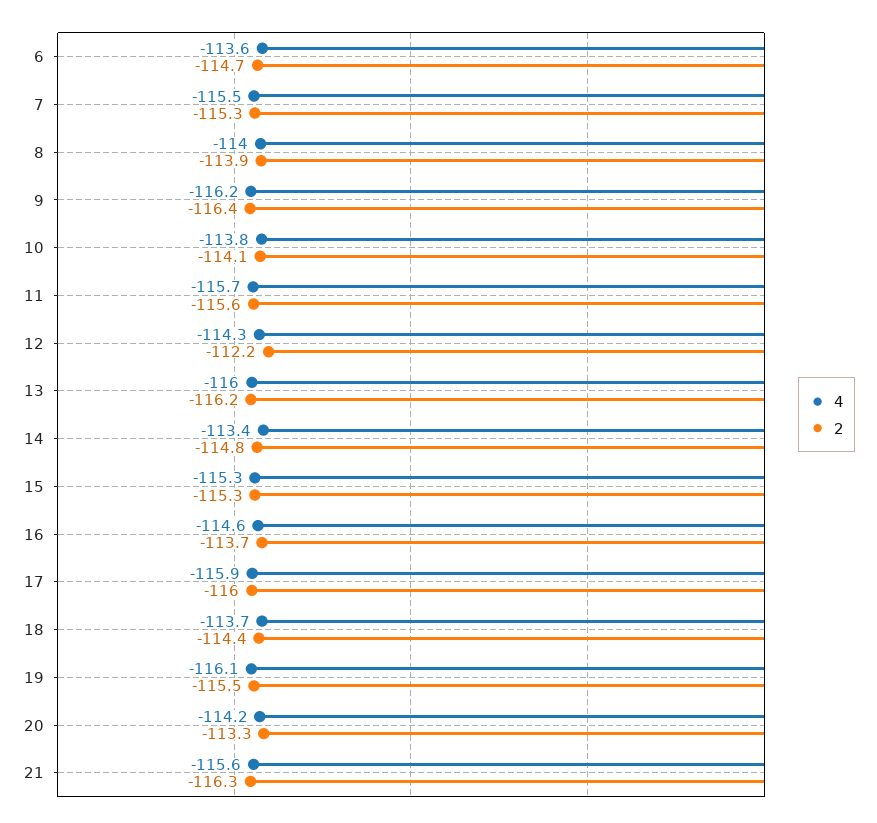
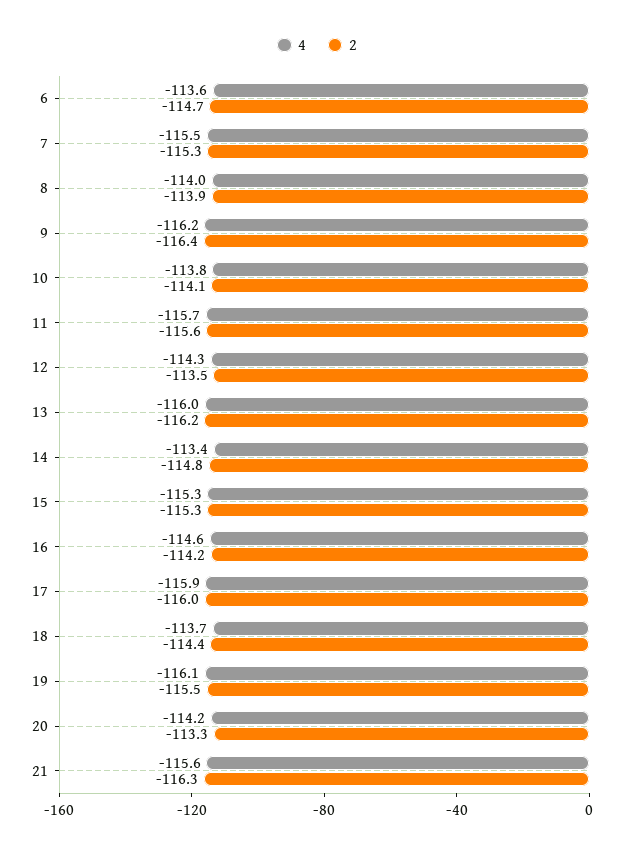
  {
    "4": {
      "6": -113.6,
      "7": -115.5,
      "8": -114,
      "9": -116.2,
      "10": -113.8,
      "11": -115.7,
      "12": -114.3,
      "13": -116,
      "14": -113.4,
      "15": -115.3,
      "16": -114.6,
      "17": -115.9,
      "18": -113.7,
      "19": -116.1,
      "20": -114.2,
      "21": -115.6
    },
    "2": {
      "6": -114.7,
      "7": -115.3,
      "8": -113.9,
      "9": -116.4,
      "10": -114.1,
      "11": -115.6,
-     "12": -112.2,
+     "12": -113.5,
      "13": -116.2,
      "14": -114.8,
      "15": -115.3,
-     "16": -113.7,
+     "16": -114.2,
      "17": -116,
      "18": -114.4,
      "19": -115.5,
      "20": -113.3,
      "21": -116.3
    }
  }

